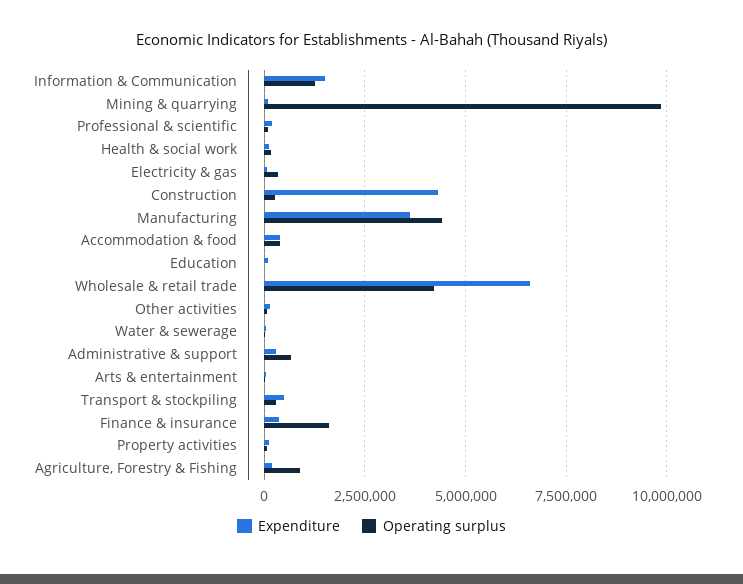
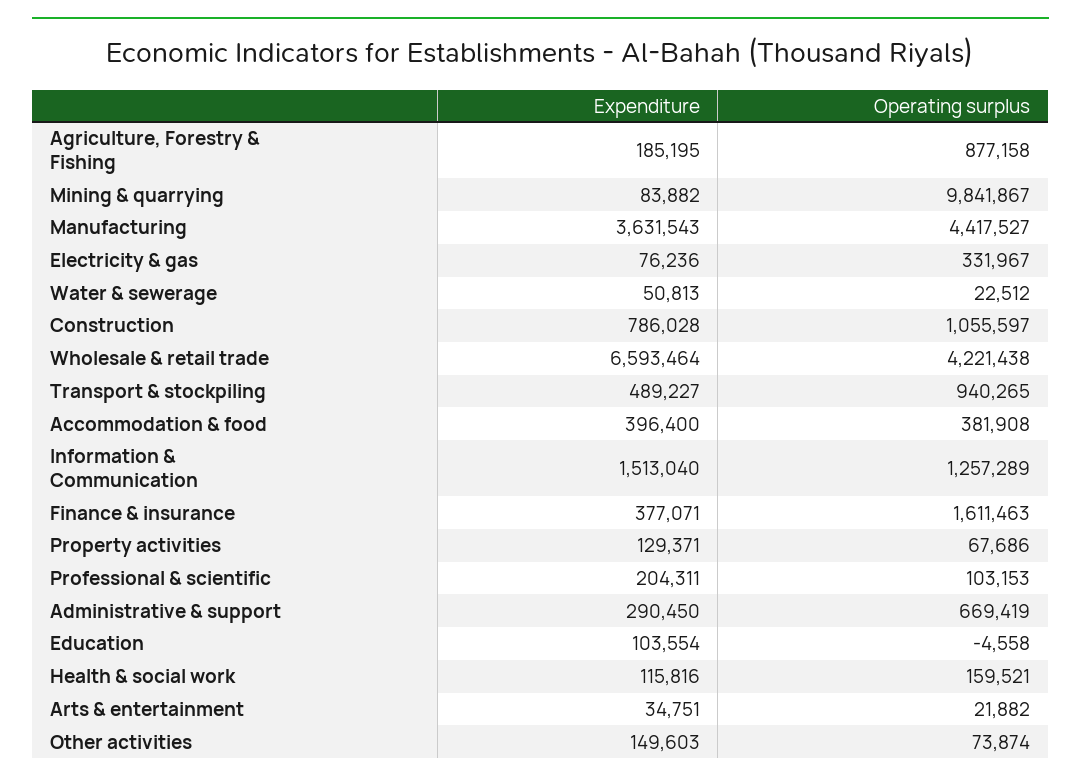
  {
    "Expenditure": {
      "Information & Communication": 1513040,
      "Mining & quarrying": 83882,
      "Professional & scientific": 204311,
      "Health & social work": 115816,
      "Electricity & gas": 76236,
-     "Construction": 4250000,
+     "Construction": 786028,
      "Manufacturing": 3631543,
      "Accommodation & food": 396400,
      "Education": 103554,
      "Wholesale & retail trade": 6593464,
      "Other activities": 149603,
      "Water & sewerage": 50813,
      "Administrative & support": 290450,
      "Arts & entertainment": 34751,
      "Transport & stockpiling": 489227,
      "Finance & insurance": 377071,
      "Property activities": 129371,
      "Agriculture, Forestry & Fishing": 185195
    },
    "Operating surplus": {
      "Information & Communication": 1257289,
      "Mining & quarrying": 9841867,
      "Professional & scientific": 103153,
      "Health & social work": 159521,
      "Electricity & gas": 331967,
-     "Construction": 250000,
+     "Construction": 1055597,
      "Manufacturing": 4417527,
      "Accommodation & food": 381908,
      "Education": -4558,
      "Wholesale & retail trade": 4221438,
      "Other activities": 73874,
      "Water & sewerage": 22512,
      "Administrative & support": 669419,
      "Arts & entertainment": 21882,
-     "Transport & stockpiling": 250000,
+     "Transport & stockpiling": 940265,
      "Finance & insurance": 1611463,
      "Property activities": 67686,
      "Agriculture, Forestry & Fishing": 877158
    }
  }

